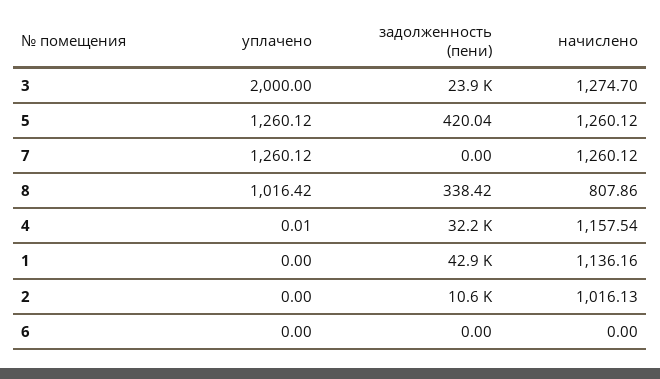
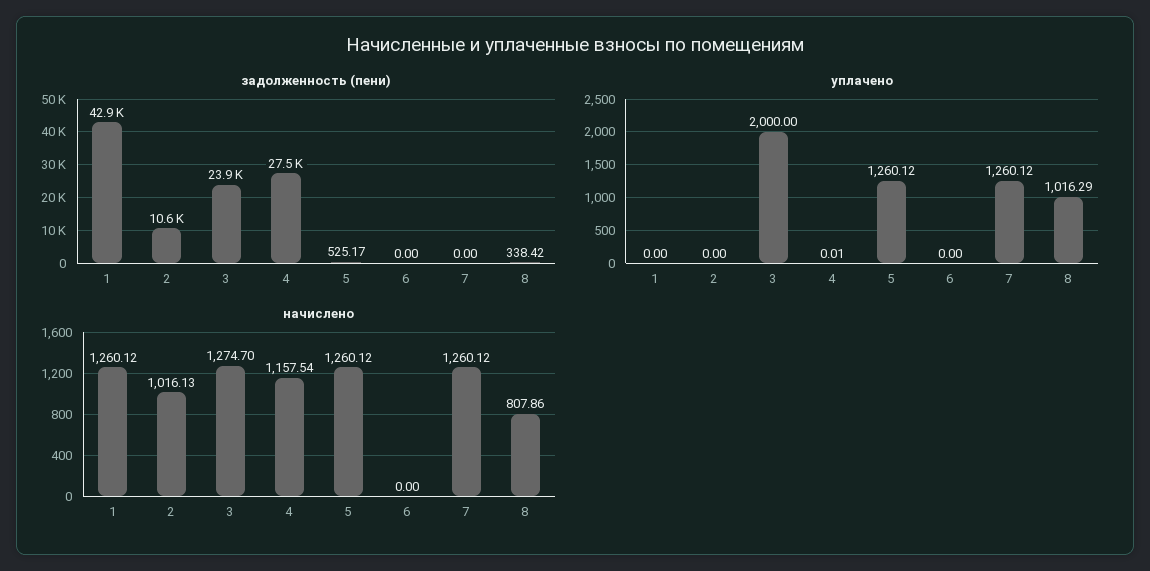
  {
    "уплачено": {
      "3": 2000,
      "5": 1260.12,
      "7": 1260.12,
-     "8": 1016.42,
+     "8": 1016.29,
      "4": 0.01,
      "1": 0,
      "2": 0,
      "6": 0
    },
    "задолженность (пени)": {
      "3": 23900,
-     "5": 420.04,
+     "5": 525.17,
      "7": 0,
      "8": 338.42,
-     "4": 32200,
+     "4": 27500,
      "1": 42900,
      "2": 10600,
      "6": 0
    },
    "начислено": {
      "3": 1274.7,
      "5": 1260.12,
      "7": 1260.12,
      "8": 807.86,
      "4": 1157.54,
-     "1": 1136.16,
+     "1": 1260.12,
      "2": 1016.13,
      "6": 0
    }
  }

